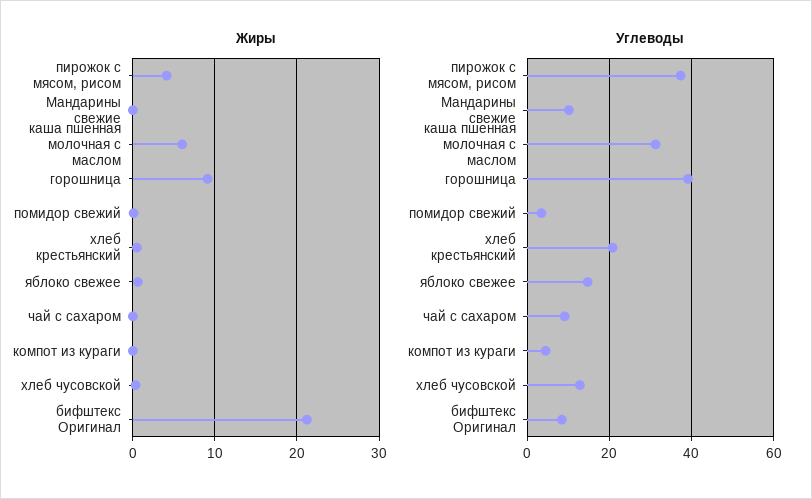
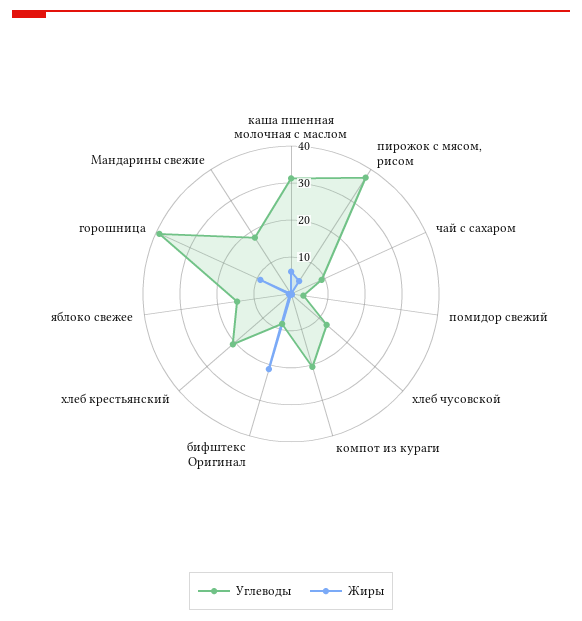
  {
    "Жиры": {
      "пирожок с мясом, рисом": 4,
      "Мандарины свежие": 0,
      "каша пшенная молочная с маслом": 6,
      "горошница": 9,
      "помидор свежий": 0,
      "хлеб крестьянский": 0,
      "яблоко свежее": 1,
      "чай с сахаром": 0,
      "компот из кураги": 0,
      "хлеб чусовской": 0,
      "бифштекс Оригинал": 21
    },
    "Углеводы": {
      "пирожок с мясом, рисом": 38,
-     "Мандарины свежие": 10,
+     "Мандарины свежие": 17.5,
      "каша пшенная молочная с маслом": 32,
      "горошница": 40,
      "помидор свежий": 4,
      "хлеб крестьянский": 20,
      "яблоко свежее": 14,
      "чай с сахаром": 10,
-     "компот из кураги": 4,
+     "компот из кураги": 20,
      "хлеб чусовской": 12,
      "бифштекс Оригинал": 8
    }
  }

